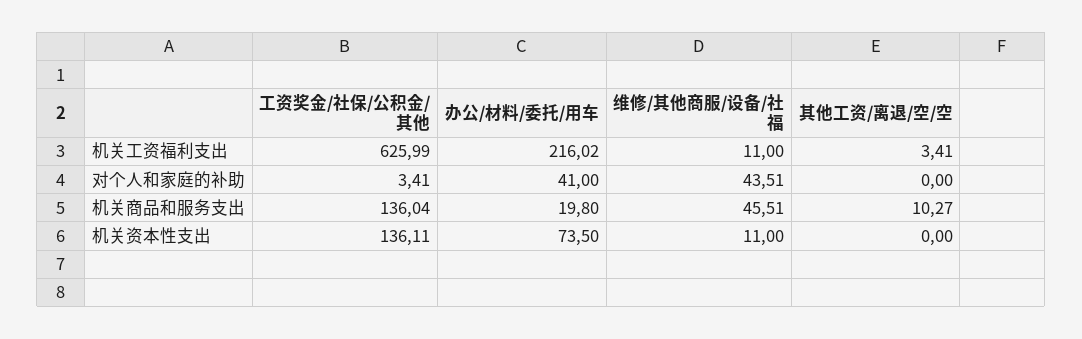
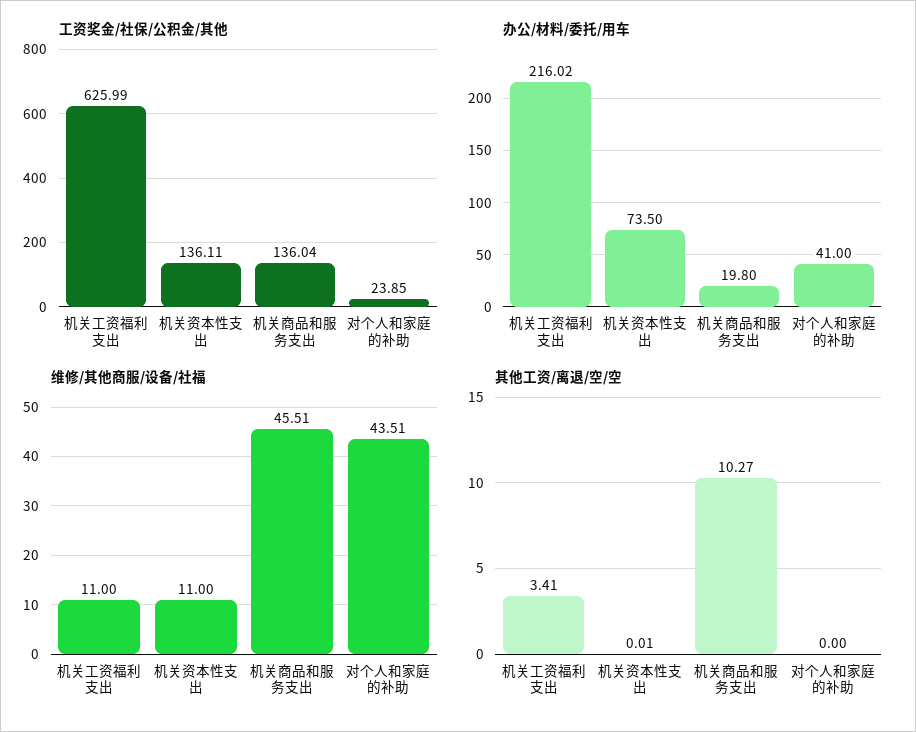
  {
    "工资奖金/社保/公积金/其他": {
      "机关工资福利支出": 625.99,
-     "对个人和家庭的补助": 3.41,
+     "对个人和家庭的补助": 23.85,
      "机关商品和服务支出": 136.04,
      "机关资本性支出": 136.11
    },
    "办公/材料/委托/用车": {
      "机关工资福利支出": 216.02,
      "对个人和家庭的补助": 41,
      "机关商品和服务支出": 19.8,
      "机关资本性支出": 73.5
    },
    "维修/其他商服/设备/社福": {
      "机关工资福利支出": 11,
      "对个人和家庭的补助": 43.51,
      "机关商品和服务支出": 45.51,
      "机关资本性支出": 11
    },
    "其他工资/离退/空/空": {
      "机关工资福利支出": 3.41,
      "对个人和家庭的补助": 0,
      "机关商品和服务支出": 10.27,
-     "机关资本性支出": 0
+     "机关资本性支出": 0.01
    }
  }

